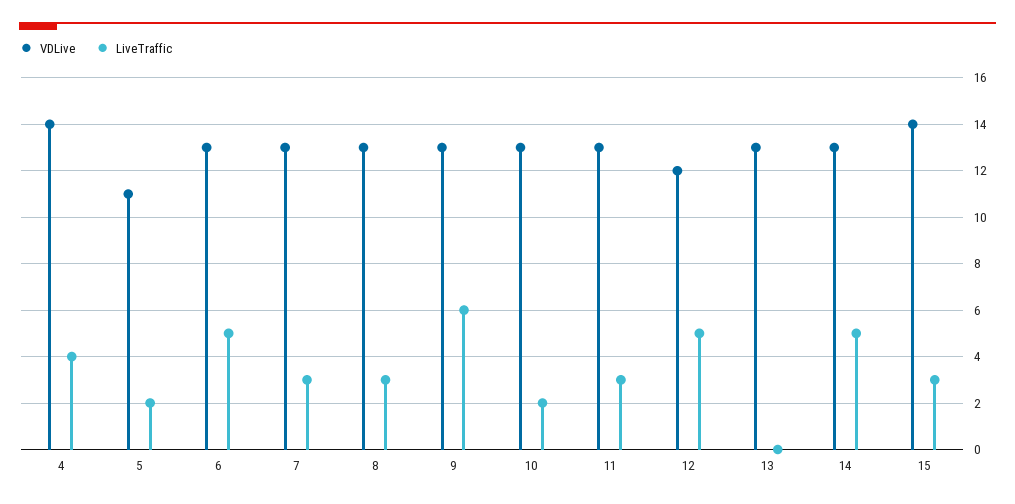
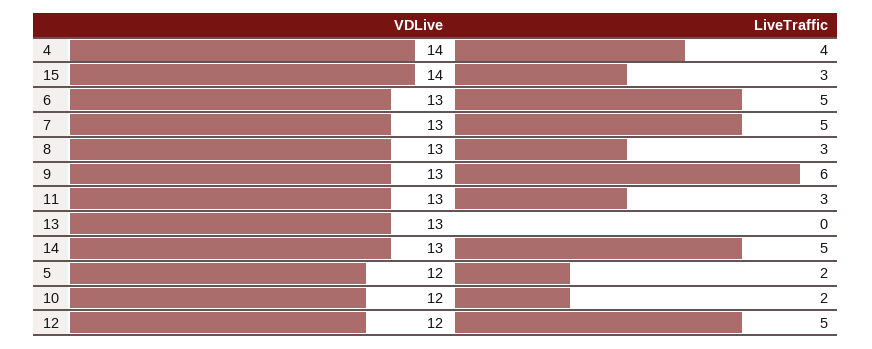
  {
    "VDLive": {
      "4": 14,
-     "5": 11,
+     "5": 12,
      "6": 13,
      "7": 13,
      "8": 13,
      "9": 13,
-     "10": 13,
+     "10": 12,
      "11": 13,
      "12": 12,
      "13": 13,
      "14": 13,
      "15": 14
    },
    "LiveTraffic": {
      "4": 4,
      "5": 2,
      "6": 5,
-     "7": 3,
+     "7": 5,
      "8": 3,
      "9": 6,
      "10": 2,
      "11": 3,
      "12": 5,
      "13": 0,
      "14": 5,
      "15": 3
    }
  }

